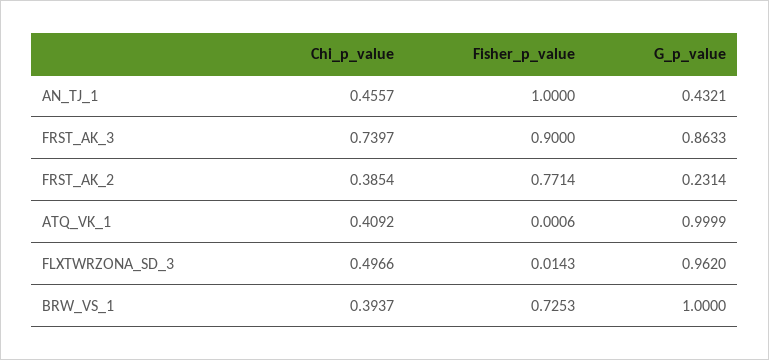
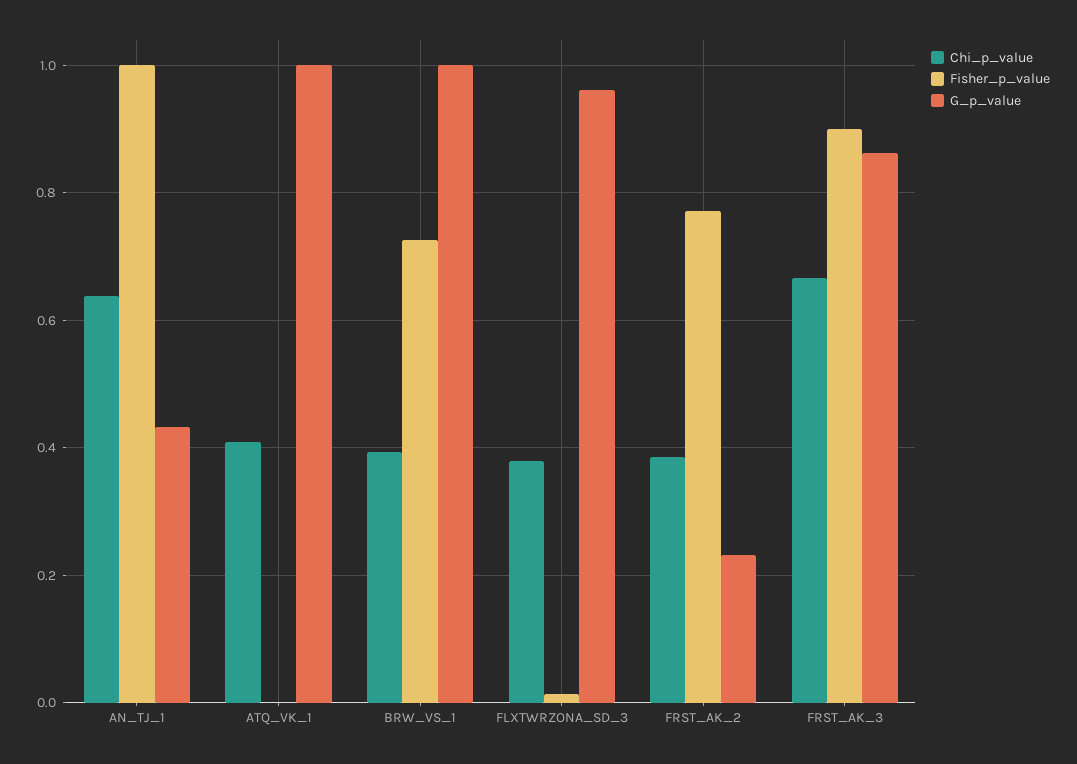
  {
    "Chi_p_value": {
-     "AN_TJ_1": 0.4557,
+     "AN_TJ_1": 0.64,
-     "FRST_AK_3": 0.7397,
+     "FRST_AK_3": 0.66,
      "FRST_AK_2": 0.3854,
      "ATQ_VK_1": 0.4092,
-     "FLXTWRZONA_SD_3": 0.4966,
+     "FLXTWRZONA_SD_3": 0.38,
      "BRW_VS_1": 0.3937
    },
    "Fisher_p_value": {
      "AN_TJ_1": 1,
      "FRST_AK_3": 0.9,
      "FRST_AK_2": 0.7714,
      "ATQ_VK_1": 0.0006,
      "FLXTWRZONA_SD_3": 0.0143,
      "BRW_VS_1": 0.7253
    },
    "G_p_value": {
      "AN_TJ_1": 0.4321,
      "FRST_AK_3": 0.8633,
      "FRST_AK_2": 0.2314,
      "ATQ_VK_1": 0.9999,
      "FLXTWRZONA_SD_3": 0.962,
      "BRW_VS_1": 1
    }
  }

